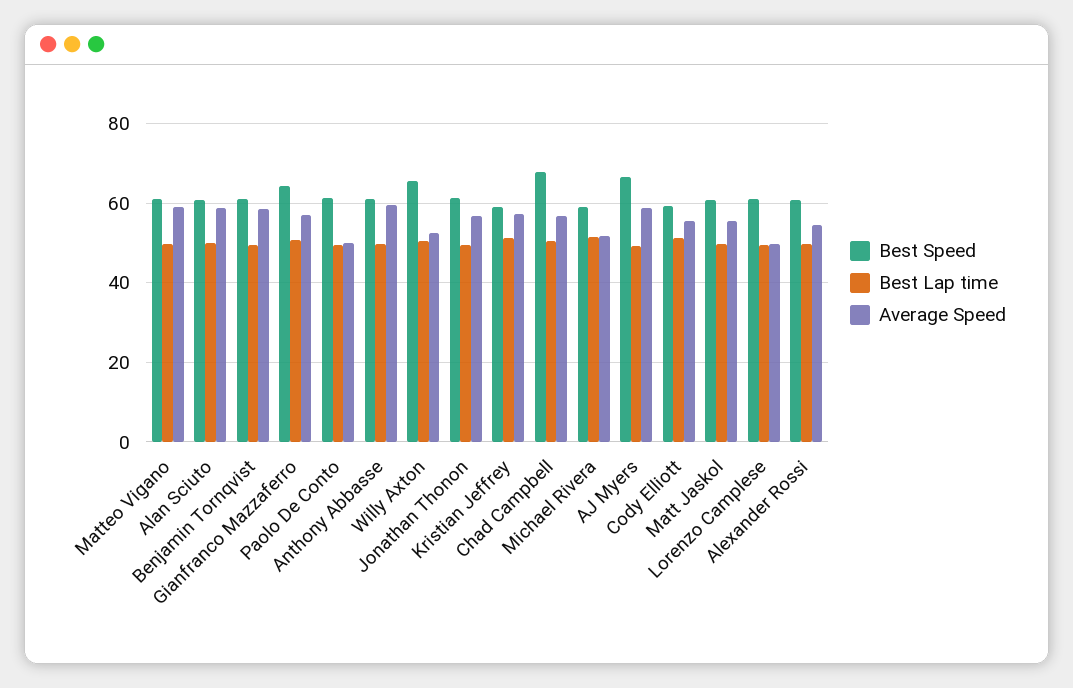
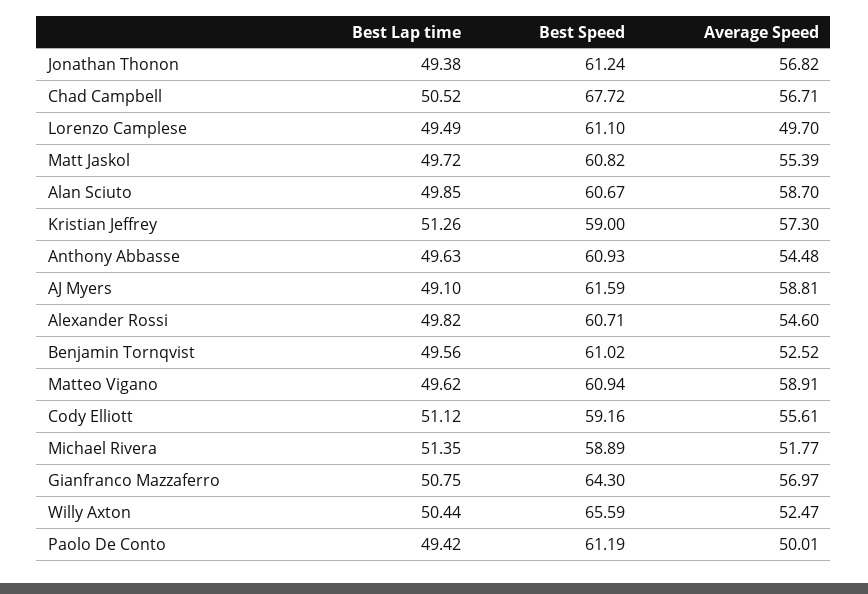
  {
    "Best Speed": {
      "Matteo Vigano": 60.94,
      "Alan Sciuto": 60.67,
      "Benjamin Tornqvist": 61.02,
      "Gianfranco Mazzaferro": 64.3,
      "Paolo De Conto": 61.19,
      "Anthony Abbasse": 60.93,
      "Willy Axton": 65.59,
      "Jonathan Thonon": 61.24,
      "Kristian Jeffrey": 59,
      "Chad Campbell": 67.72,
      "Michael Rivera": 58.89,
-     "AJ Myers": 66,
+     "AJ Myers": 61.59,
      "Cody Elliott": 59.16,
      "Matt Jaskol": 60.82,
      "Lorenzo Camplese": 61.1,
      "Alexander Rossi": 60.71
    },
    "Best Lap time": {
      "Matteo Vigano": 49.62,
      "Alan Sciuto": 49.85,
      "Benjamin Tornqvist": 49.56,
      "Gianfranco Mazzaferro": 50.75,
      "Paolo De Conto": 49.42,
      "Anthony Abbasse": 49.63,
      "Willy Axton": 50.44,
      "Jonathan Thonon": 49.38,
      "Kristian Jeffrey": 51.26,
      "Chad Campbell": 50.52,
      "Michael Rivera": 51.35,
      "AJ Myers": 49.1,
      "Cody Elliott": 51.12,
      "Matt Jaskol": 49.72,
      "Lorenzo Camplese": 49.49,
      "Alexander Rossi": 49.82
    },
    "Average Speed": {
      "Matteo Vigano": 58.91,
      "Alan Sciuto": 58.7,
-     "Benjamin Tornqvist": 58,
+     "Benjamin Tornqvist": 52.52,
      "Gianfranco Mazzaferro": 56.97,
      "Paolo De Conto": 50.01,
-     "Anthony Abbasse": 60,
+     "Anthony Abbasse": 54.48,
      "Willy Axton": 52.47,
      "Jonathan Thonon": 56.82,
      "Kristian Jeffrey": 57.3,
      "Chad Campbell": 56.71,
      "Michael Rivera": 51.77,
      "AJ Myers": 58.81,
      "Cody Elliott": 55.61,
      "Matt Jaskol": 55.39,
      "Lorenzo Camplese": 49.7,
      "Alexander Rossi": 54.6
    }
  }

